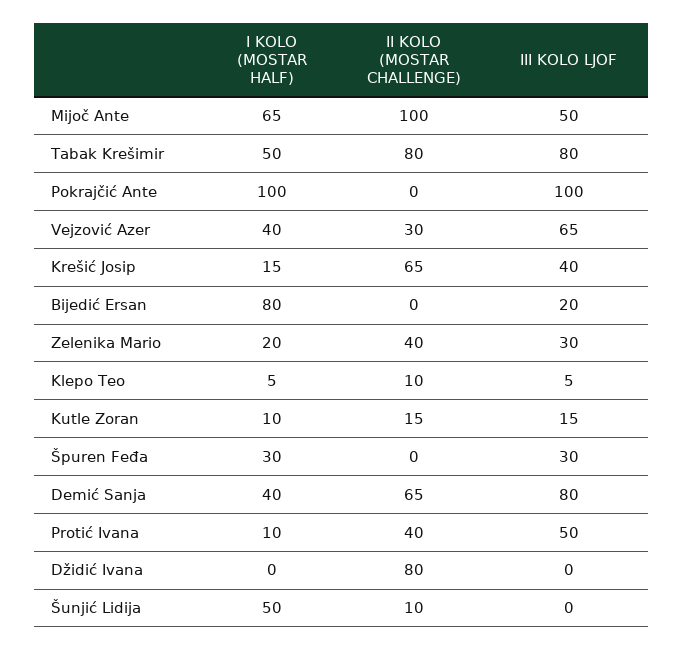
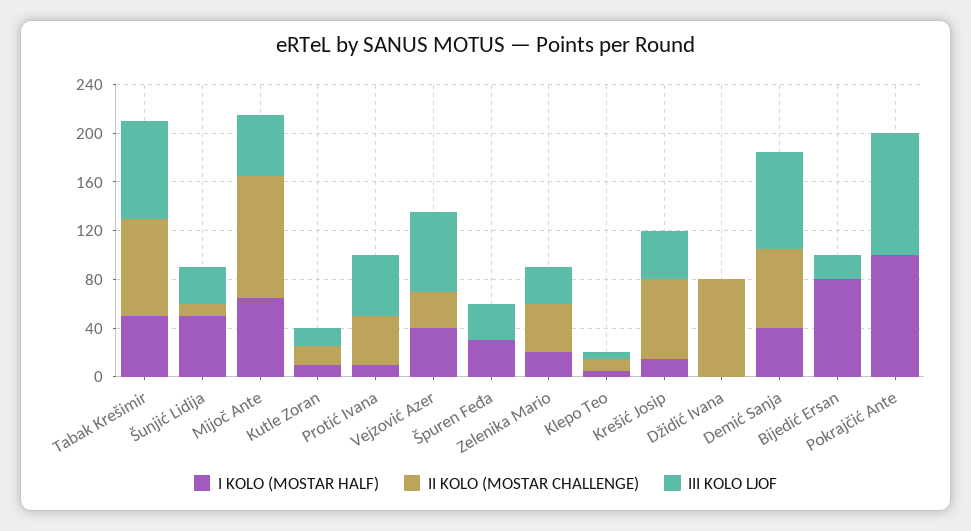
  {
    "I KOLO (MOSTAR HALF)": {
      "Mijoč Ante": 65,
      "Tabak Krešimir": 50,
      "Pokrajčić Ante": 100,
      "Vejzović Azer": 40,
      "Krešić Josip": 15,
      "Bijedić Ersan": 80,
      "Zelenika Mario": 20,
      "Klepo Teo": 5,
      "Kutle Zoran": 10,
      "Špuren Feđa": 30,
      "Demić Sanja": 40,
      "Protić Ivana": 10,
      "Džidić Ivana": 0,
      "Šunjić Lidija": 50
    },
    "II KOLO (MOSTAR CHALLENGE)": {
      "Mijoč Ante": 100,
      "Tabak Krešimir": 80,
      "Pokrajčić Ante": 0,
      "Vejzović Azer": 30,
      "Krešić Josip": 65,
      "Bijedić Ersan": 0,
      "Zelenika Mario": 40,
      "Klepo Teo": 10,
      "Kutle Zoran": 15,
      "Špuren Feđa": 0,
      "Demić Sanja": 65,
      "Protić Ivana": 40,
      "Džidić Ivana": 80,
      "Šunjić Lidija": 10
    },
    "III KOLO LJOF": {
      "Mijoč Ante": 50,
      "Tabak Krešimir": 80,
      "Pokrajčić Ante": 100,
      "Vejzović Azer": 65,
      "Krešić Josip": 40,
      "Bijedić Ersan": 20,
      "Zelenika Mario": 30,
      "Klepo Teo": 5,
      "Kutle Zoran": 15,
      "Špuren Feđa": 30,
      "Demić Sanja": 80,
      "Protić Ivana": 50,
      "Džidić Ivana": 0,
-     "Šunjić Lidija": 0
+     "Šunjić Lidija": 30
    }
  }

